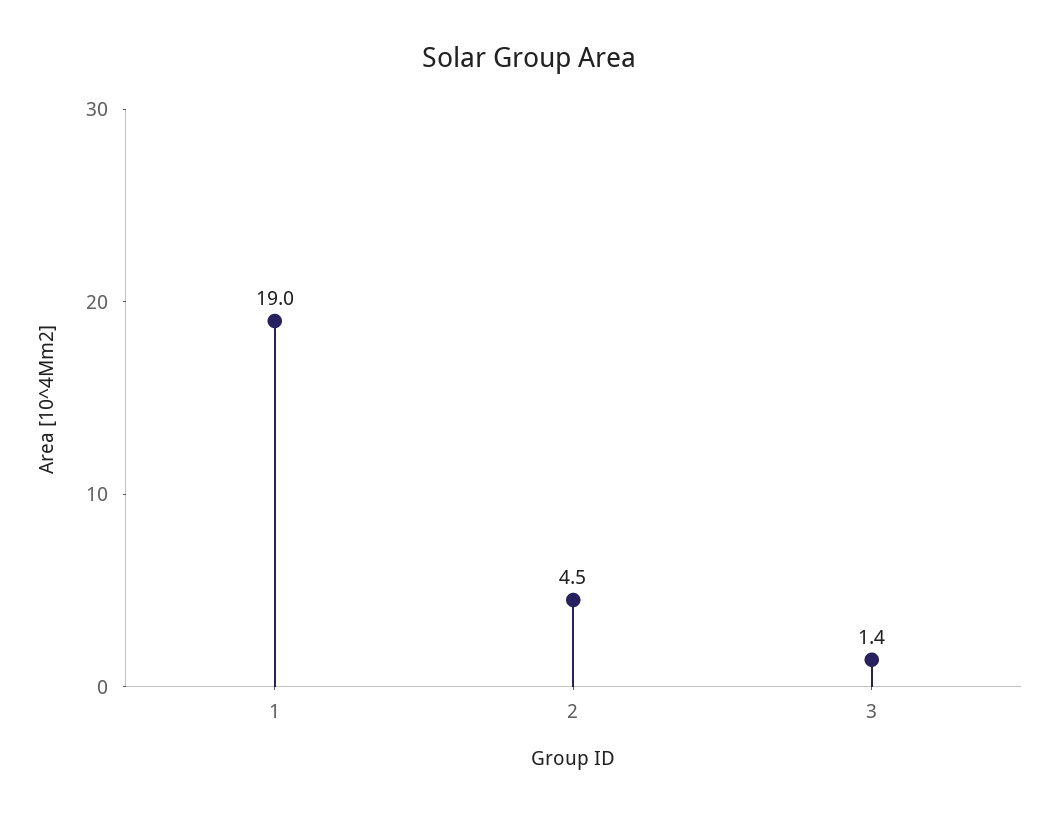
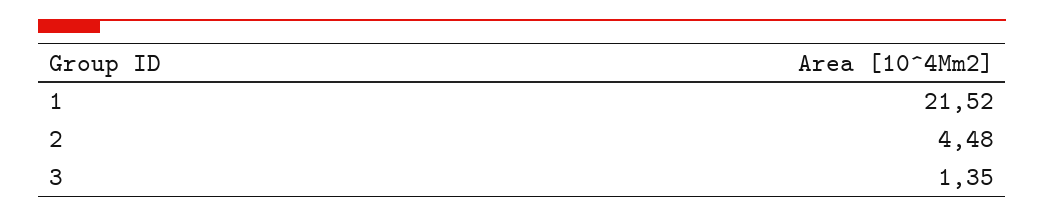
  {
-   "1": 19,
+   "1": 21.52,
    "2": 4.48,
    "3": 1.35
  }

